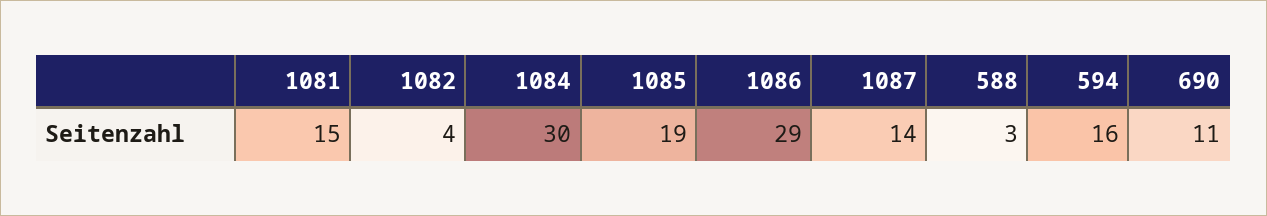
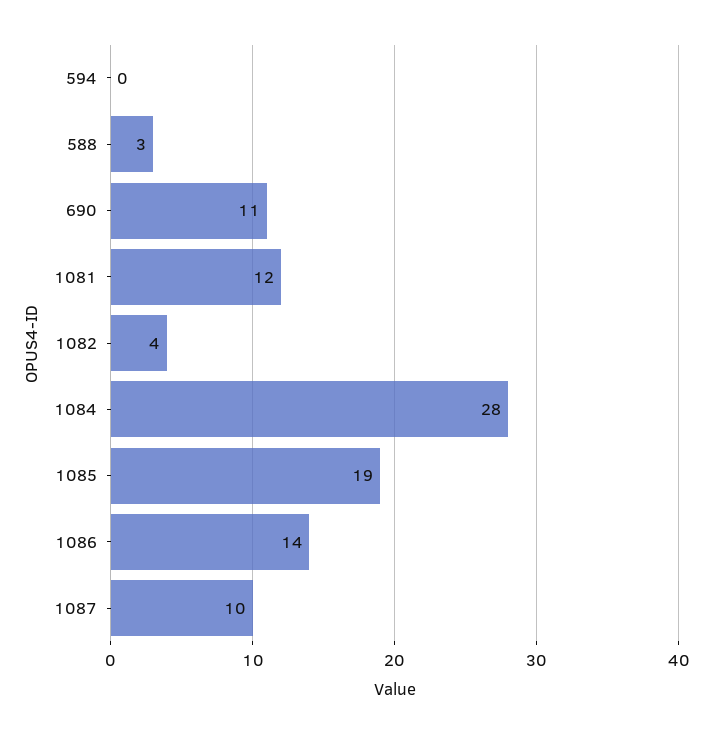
  {
-   "1081": 15,
+   "1081": 12,
    "1082": 4,
-   "1084": 30,
+   "1084": 28,
    "1085": 19,
-   "1086": 29,
+   "1086": 14,
-   "1087": 14,
+   "1087": 10,
    "588": 3,
-   "594": 16,
+   "594": 0,
    "690": 11
  }

